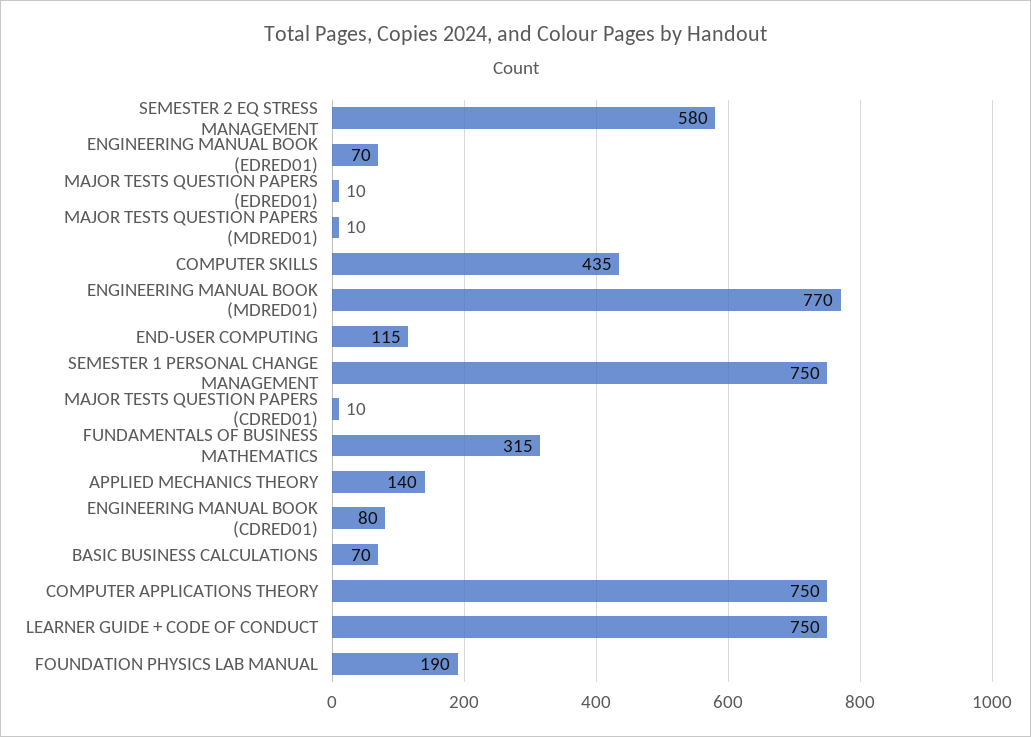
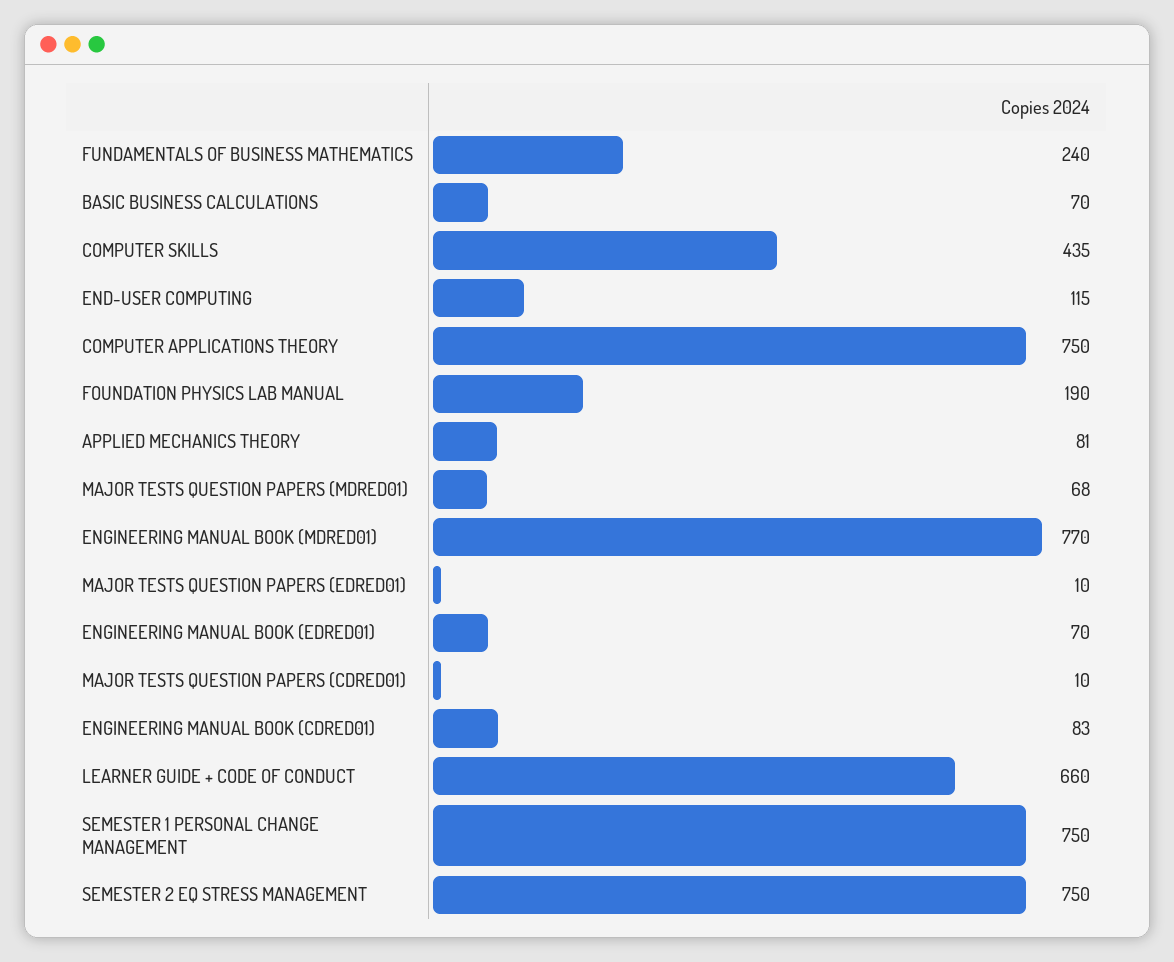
  {
-   "SEMESTER 2 EQ STRESS MANAGEMENT": 580,
+   "SEMESTER 2 EQ STRESS MANAGEMENT": 750,
    "ENGINEERING MANUAL BOOK (EDRED01)": 70,
    "MAJOR TESTS QUESTION PAPERS (EDRED01)": 10,
-   "MAJOR TESTS QUESTION PAPERS (MDRED01)": 10,
+   "MAJOR TESTS QUESTION PAPERS (MDRED01)": 68,
    "COMPUTER SKILLS": 435,
    "ENGINEERING MANUAL BOOK (MDRED01)": 770,
    "END-USER COMPUTING": 115,
    "SEMESTER 1 PERSONAL CHANGE MANAGEMENT": 750,
    "MAJOR TESTS QUESTION PAPERS (CDRED01)": 10,
-   "FUNDAMENTALS OF BUSINESS MATHEMATICS": 315,
+   "FUNDAMENTALS OF BUSINESS MATHEMATICS": 240,
-   "APPLIED MECHANICS THEORY": 140,
+   "APPLIED MECHANICS THEORY": 81,
-   "ENGINEERING MANUAL BOOK (CDRED01)": 80,
+   "ENGINEERING MANUAL BOOK (CDRED01)": 83,
    "BASIC BUSINESS CALCULATIONS": 70,
    "COMPUTER APPLICATIONS THEORY": 750,
-   "LEARNER GUIDE + CODE OF CONDUCT": 750,
+   "LEARNER GUIDE + CODE OF CONDUCT": 660,
    "FOUNDATION PHYSICS LAB MANUAL": 190
  }

